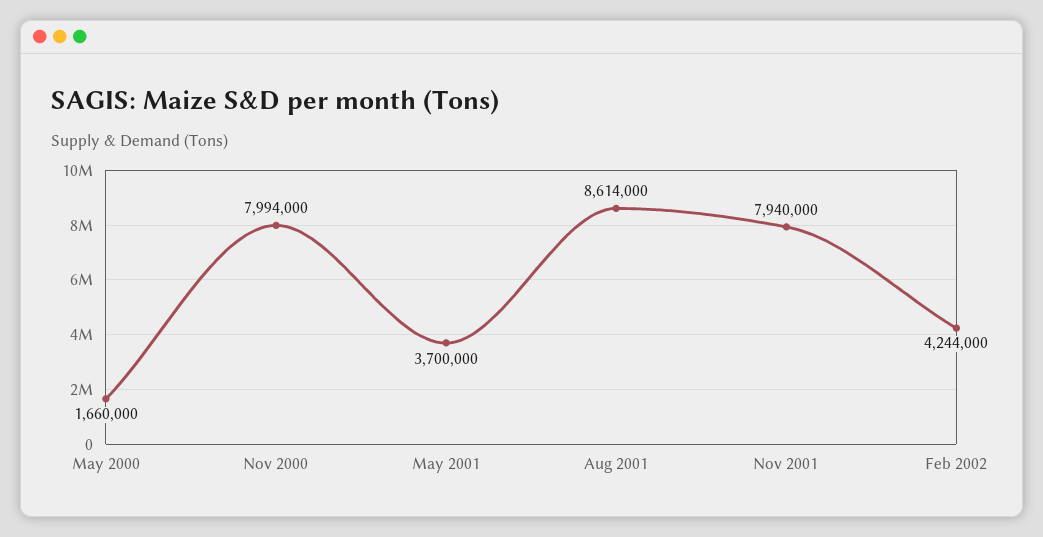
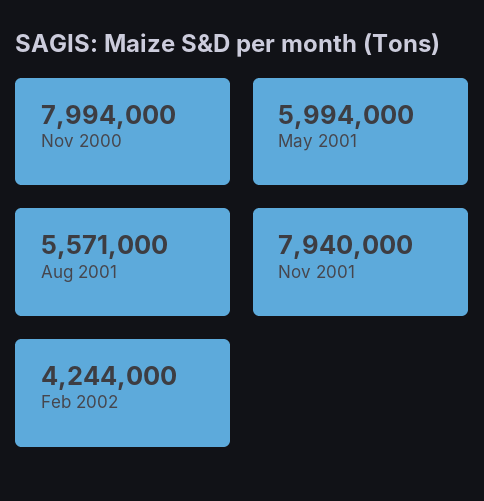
  {
-   "May 2000": 1660000,
    "Nov 2000": 7994000,
-   "May 2001": 3700000,
+   "May 2001": 5994000,
-   "Aug 2001": 8614000,
+   "Aug 2001": 5571000,
    "Nov 2001": 7940000,
    "Feb 2002": 4244000
  }

